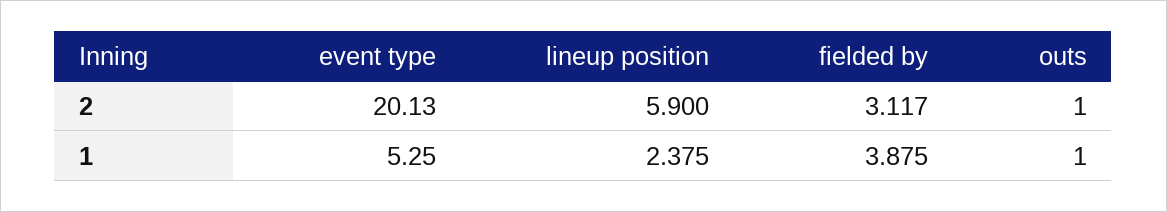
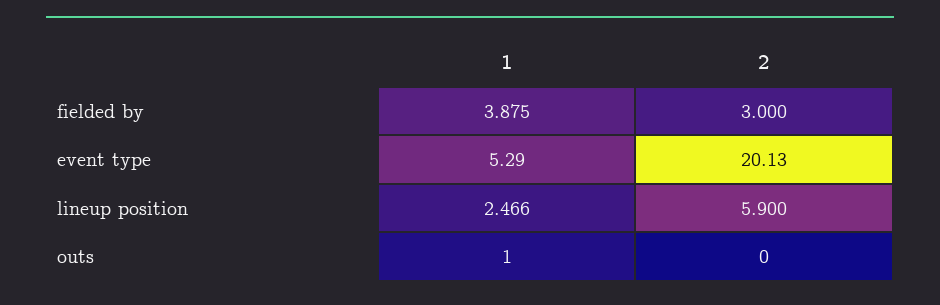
  {
    "event type": {
      "2": 20.13,
-     "1": 5.25
+     "1": 5.29
    },
    "lineup position": {
      "2": 5.9,
-     "1": 2.375
+     "1": 2.466
    },
    "fielded by": {
-     "2": 3.117,
+     "2": 3,
      "1": 3.875
    },
    "outs": {
-     "2": 1,
+     "2": 0,
      "1": 1
    }
  }

